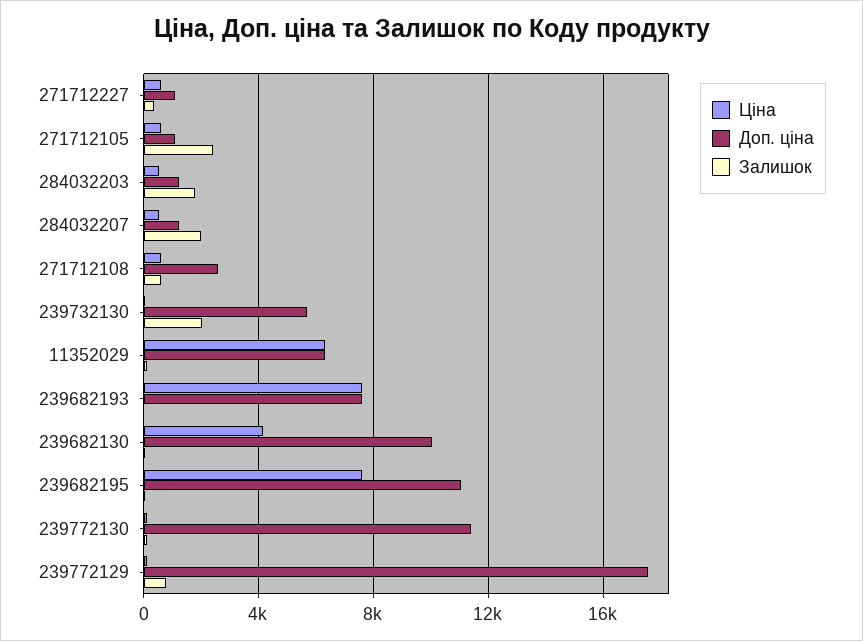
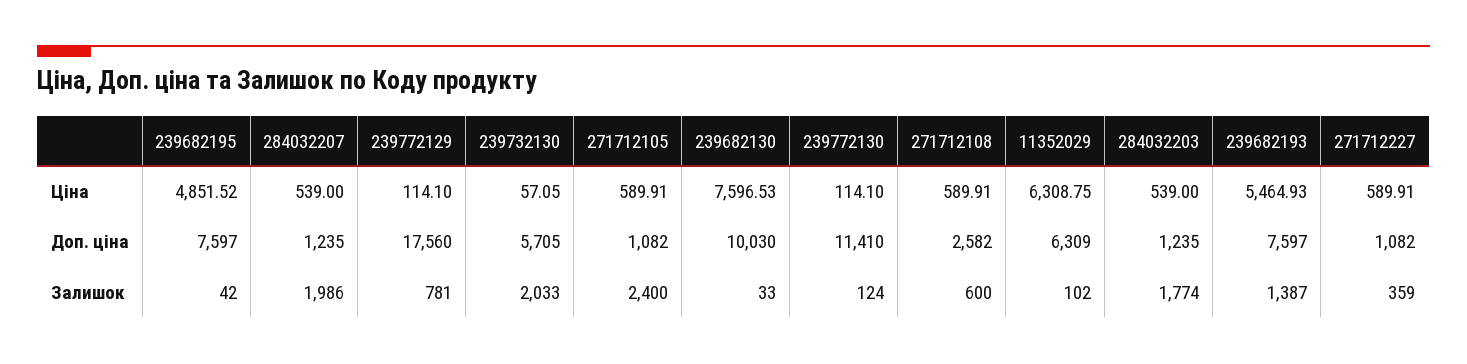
  {
    "Ціна": {
      "271712227": 589.91,
      "271712105": 589.91,
      "284032203": 539,
      "284032207": 539,
      "271712108": 589.91,
      "239732130": 57.05,
      "11352029": 6308.75,
-     "239682193": 7500,
+     "239682193": 5464.93,
-     "239682130": 4000,
+     "239682130": 7596.53,
-     "239682195": 7500,
+     "239682195": 4851.52,
      "239772130": 114.1,
      "239772129": 114.1
    },
    "Доп. ціна": {
      "271712227": 1082,
      "271712105": 1082,
      "284032203": 1235,
      "284032207": 1235,
      "271712108": 2582,
      "239732130": 5705,
      "11352029": 6309,
      "239682193": 7597,
      "239682130": 10030,
-     "239682195": 11000,
+     "239682195": 7597,
      "239772130": 11410,
      "239772129": 17560
    },
    "Залишок": {
      "271712227": 359,
      "271712105": 2400,
      "284032203": 1774,
      "284032207": 1986,
      "271712108": 600,
      "239732130": 2033,
      "11352029": 102,
-     "239682193": 0,
+     "239682193": 1387,
      "239682130": 33,
      "239682195": 42,
      "239772130": 124,
      "239772129": 781
    }
  }

